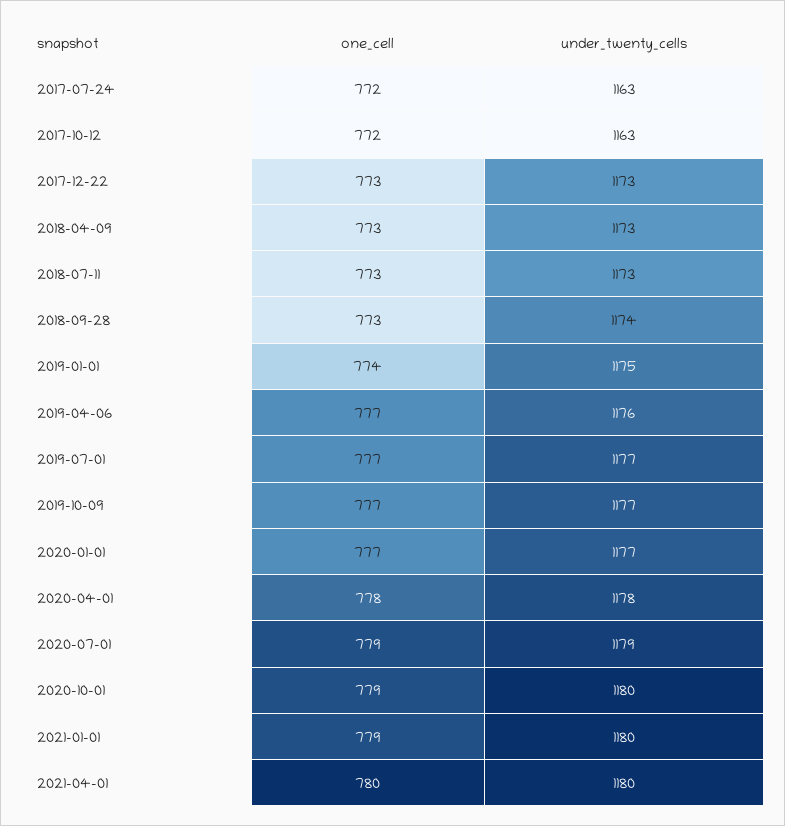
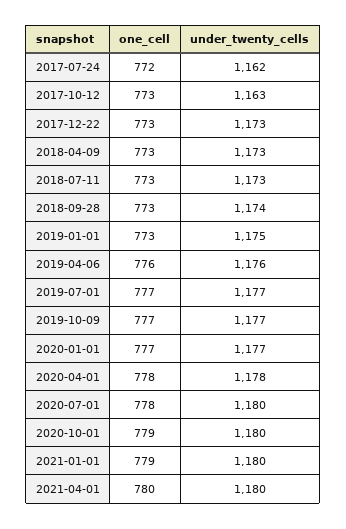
  {
    "one_cell": {
      "2017-07-24": 772,
-     "2017-10-12": 772,
+     "2017-10-12": 773,
      "2017-12-22": 773,
      "2018-04-09": 773,
      "2018-07-11": 773,
      "2018-09-28": 773,
-     "2019-01-01": 774,
+     "2019-01-01": 773,
-     "2019-04-06": 777,
+     "2019-04-06": 776,
      "2019-07-01": 777,
      "2019-10-09": 777,
      "2020-01-01": 777,
      "2020-04-01": 778,
-     "2020-07-01": 779,
+     "2020-07-01": 778,
      "2020-10-01": 779,
      "2021-01-01": 779,
      "2021-04-01": 780
    },
    "under_twenty_cells": {
-     "2017-07-24": 1163,
+     "2017-07-24": 1162,
      "2017-10-12": 1163,
      "2017-12-22": 1173,
      "2018-04-09": 1173,
      "2018-07-11": 1173,
      "2018-09-28": 1174,
      "2019-01-01": 1175,
      "2019-04-06": 1176,
      "2019-07-01": 1177,
      "2019-10-09": 1177,
      "2020-01-01": 1177,
      "2020-04-01": 1178,
-     "2020-07-01": 1179,
+     "2020-07-01": 1180,
      "2020-10-01": 1180,
      "2021-01-01": 1180,
      "2021-04-01": 1180
    }
  }

